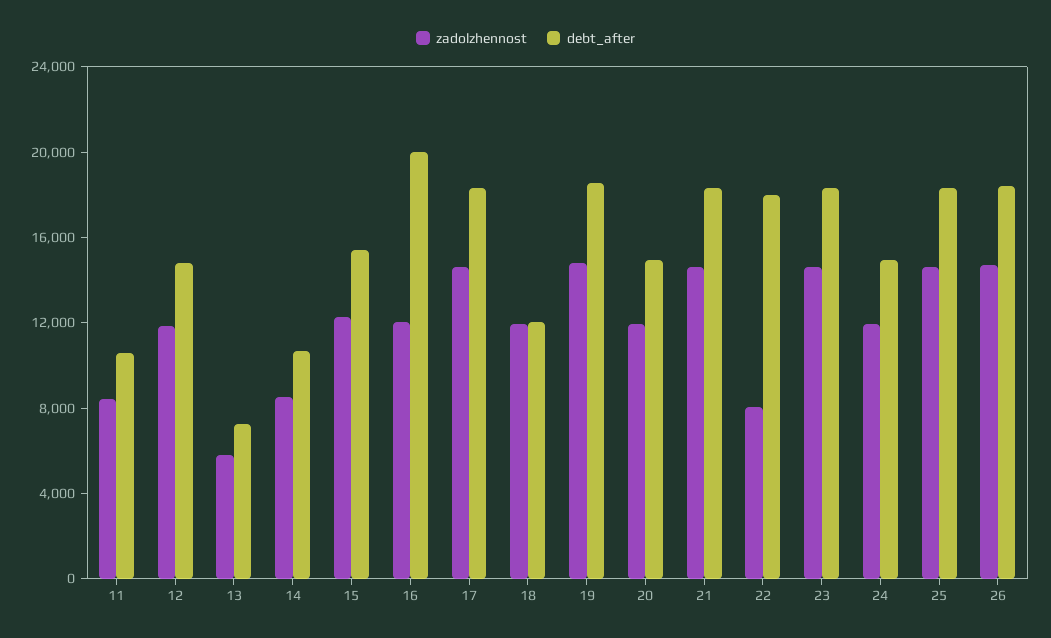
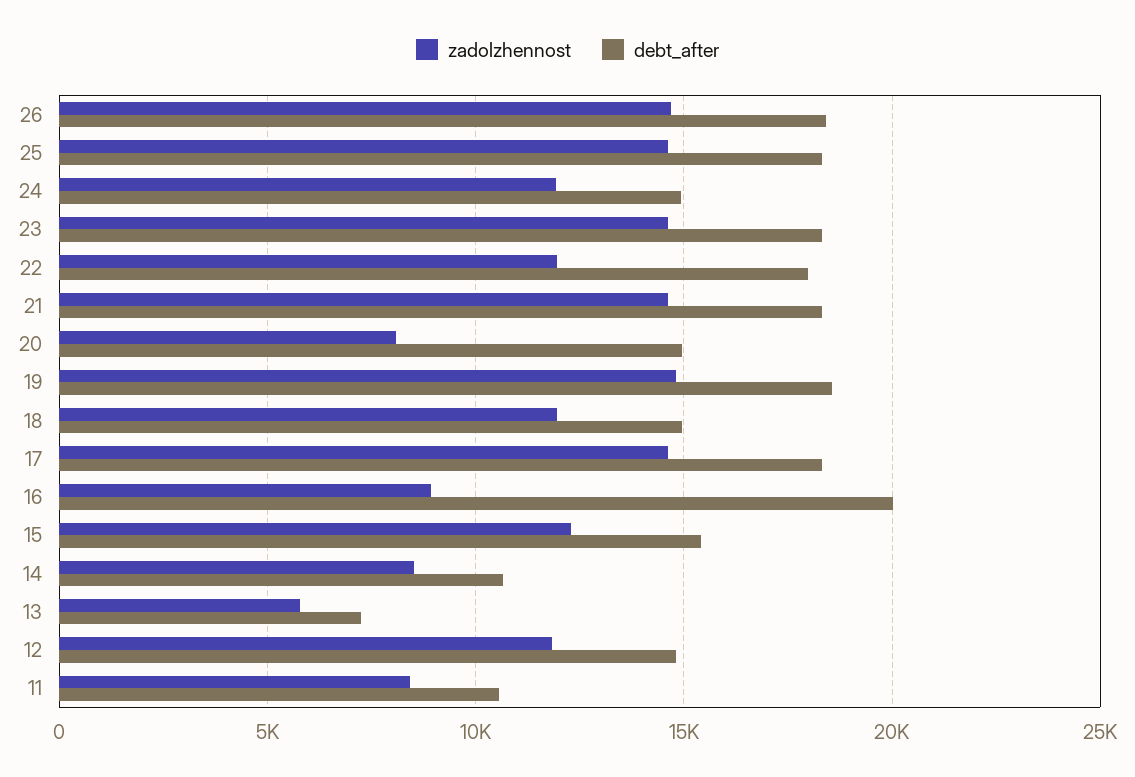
  {
    "zadolzhennost": {
      "11": 8500,
      "12": 12000,
      "13": 6000,
      "14": 8500,
      "15": 12500,
-     "16": 12000,
+     "16": 9000,
      "17": 14500,
      "18": 12000,
      "19": 15000,
-     "20": 12000,
+     "20": 8000,
      "21": 14500,
-     "22": 8000,
+     "22": 12000,
      "23": 14500,
      "24": 12000,
      "25": 14500,
      "26": 14500
    },
    "debt_after": {
      "11": 10500,
      "12": 15000,
      "13": 7000,
      "14": 10500,
      "15": 15500,
      "16": 20000,
      "17": 18500,
-     "18": 12000,
+     "18": 15000,
      "19": 18500,
      "20": 15000,
      "21": 18500,
      "22": 18000,
      "23": 18500,
      "24": 15000,
      "25": 18500,
      "26": 18500
    }
  }

